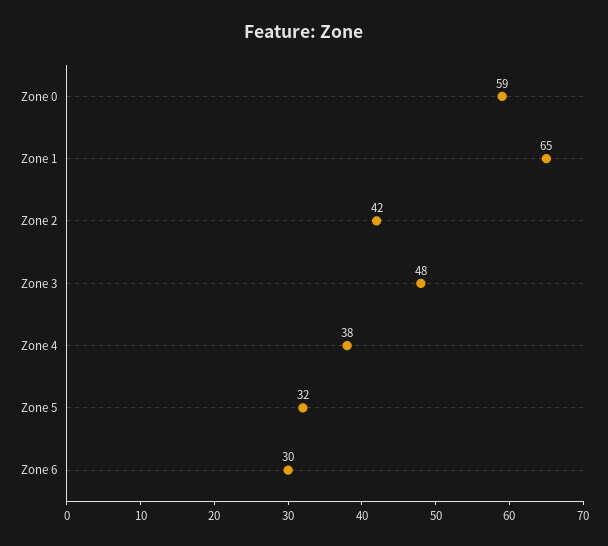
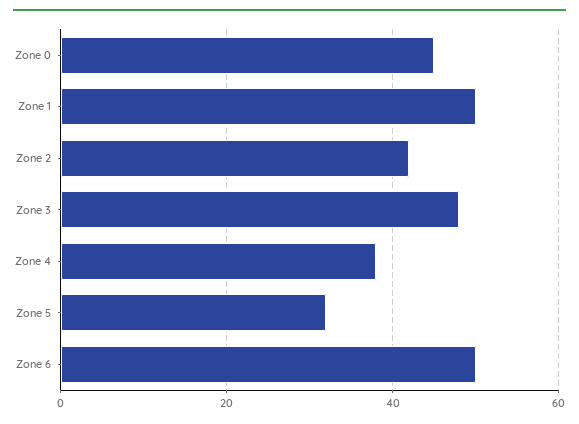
  {
-   "Zone 0": 59,
+   "Zone 0": 45,
-   "Zone 1": 65,
+   "Zone 1": 50,
    "Zone 2": 42,
    "Zone 3": 48,
    "Zone 4": 38,
    "Zone 5": 32,
-   "Zone 6": 30
+   "Zone 6": 50
  }

